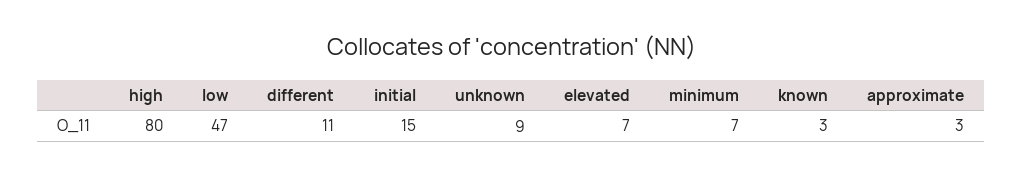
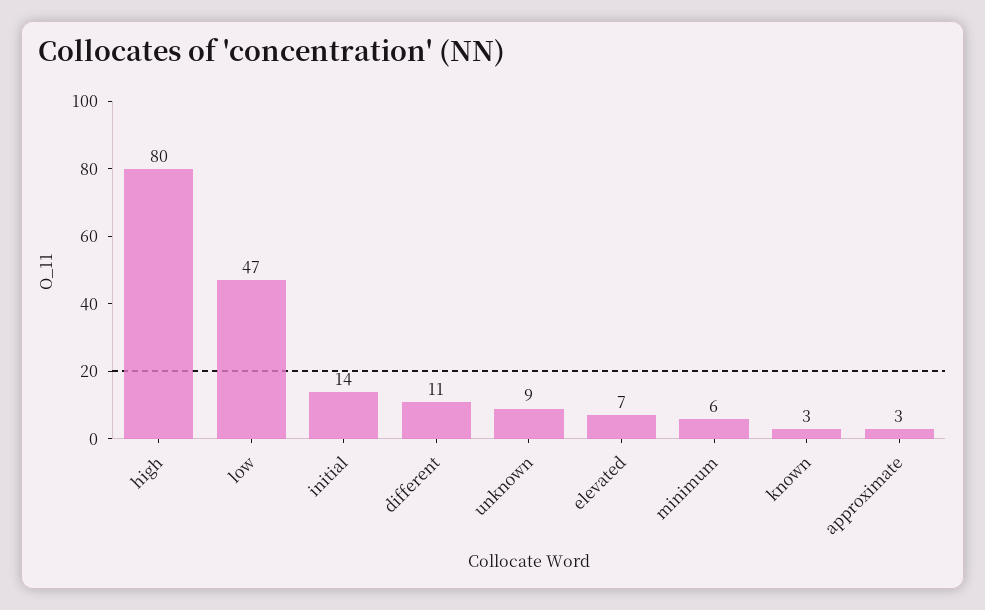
  {
    "high": 80,
    "low": 47,
    "different": 11,
-   "initial": 15,
+   "initial": 14,
    "unknown": 9,
    "elevated": 7,
-   "minimum": 7,
+   "minimum": 6,
    "known": 3,
    "approximate": 3
  }

